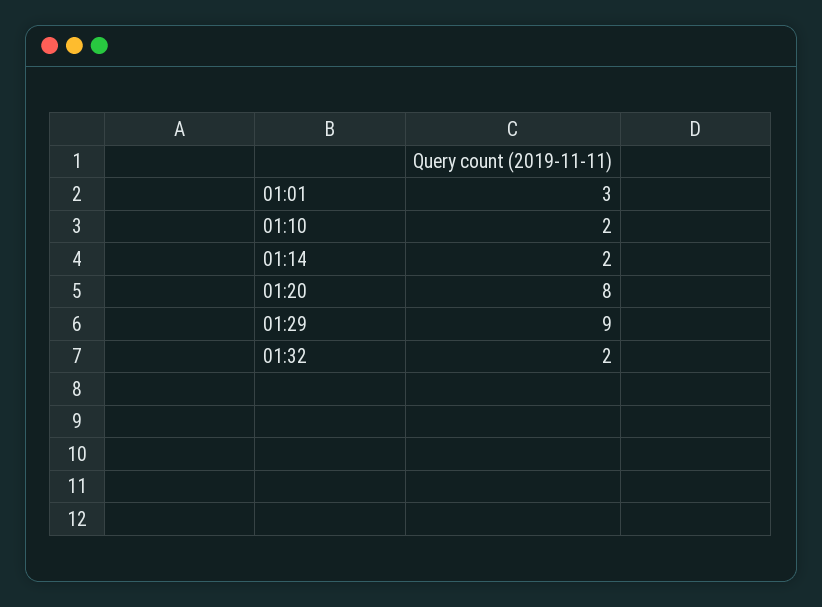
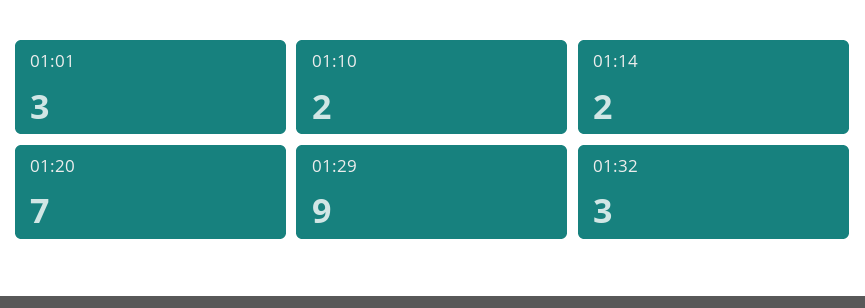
  {
    "01:01": 3,
    "01:10": 2,
    "01:14": 2,
-   "01:20": 8,
+   "01:20": 7,
    "01:29": 9,
-   "01:32": 2
+   "01:32": 3
  }

